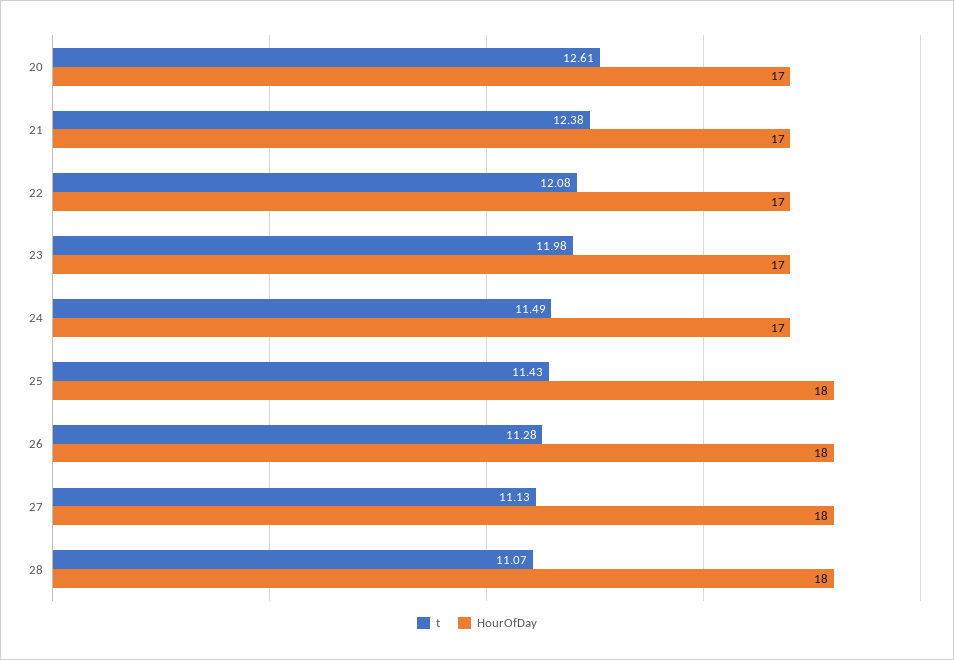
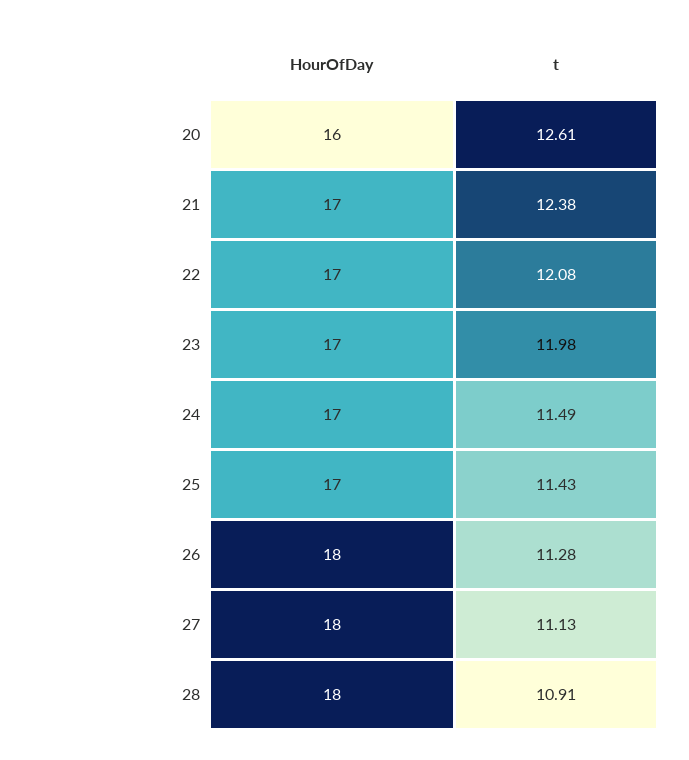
  {
    "t": {
      "20": 12.61,
      "21": 12.38,
      "22": 12.08,
      "23": 11.98,
      "24": 11.49,
      "25": 11.43,
      "26": 11.28,
      "27": 11.13,
-     "28": 11.07
+     "28": 10.91
    },
    "HourOfDay": {
-     "20": 17,
+     "20": 16,
      "21": 17,
      "22": 17,
      "23": 17,
      "24": 17,
-     "25": 18,
+     "25": 17,
      "26": 18,
      "27": 18,
      "28": 18
    }
  }

